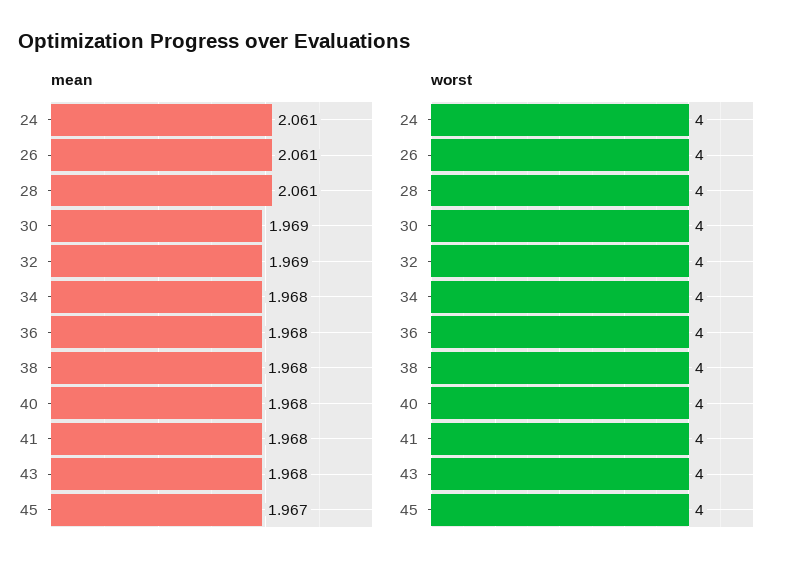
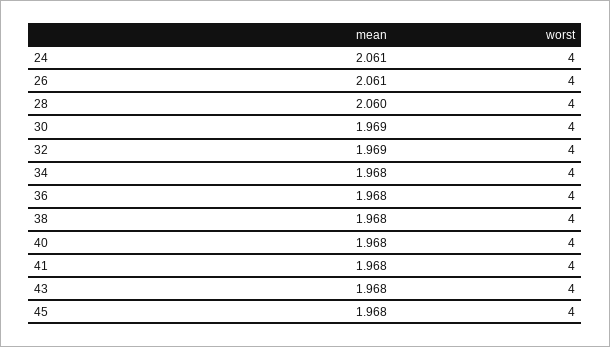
  {
    "mean": {
      "24": 2.061,
      "26": 2.061,
-     "28": 2.061,
+     "28": 2.06,
      "30": 1.969,
      "32": 1.969,
      "34": 1.968,
      "36": 1.968,
      "38": 1.968,
      "40": 1.968,
      "41": 1.968,
      "43": 1.968,
-     "45": 1.967
+     "45": 1.968
    },
    "worst": {
      "24": 4,
      "26": 4,
      "28": 4,
      "30": 4,
      "32": 4,
      "34": 4,
      "36": 4,
      "38": 4,
      "40": 4,
      "41": 4,
      "43": 4,
      "45": 4
    }
  }

